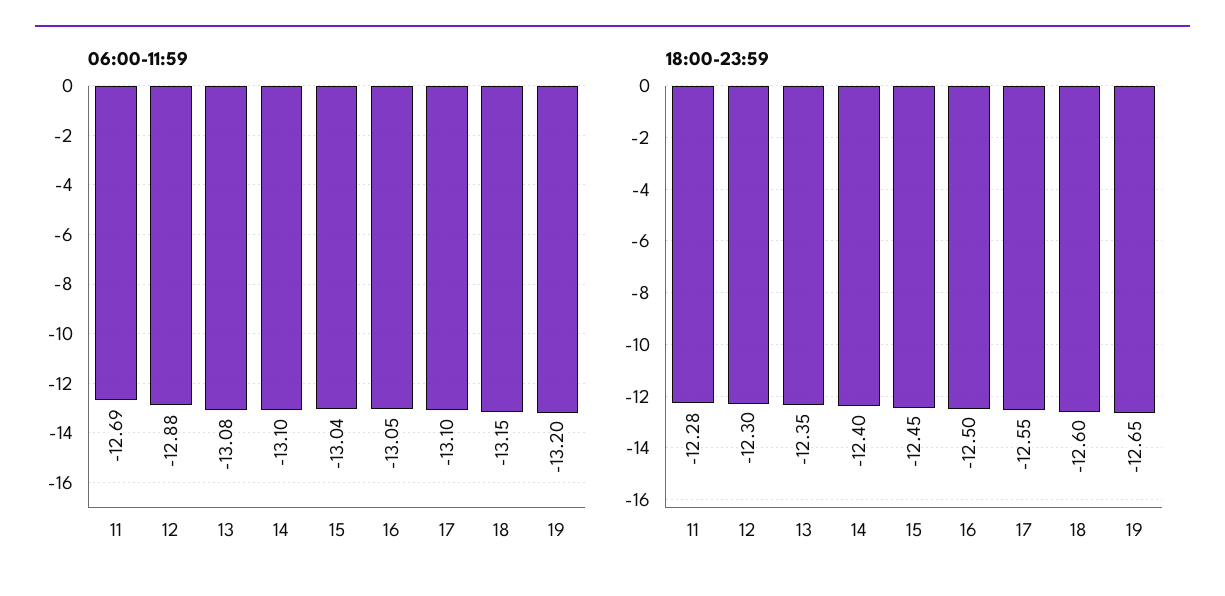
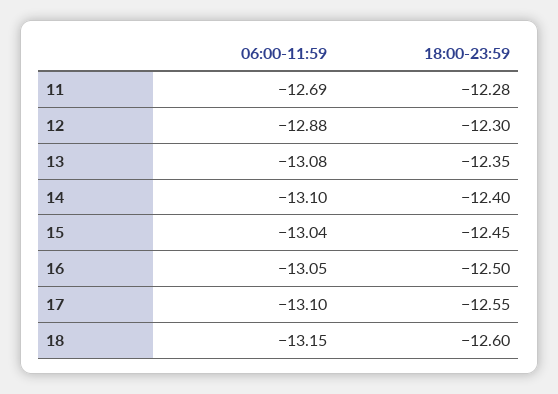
  {
    "06:00-11:59": {
      "11": -12.69,
      "12": -12.88,
      "13": -13.08,
      "14": -13.1,
      "15": -13.04,
      "16": -13.05,
      "17": -13.1,
-     "18": -13.15,
+     "18": -13.15
-     "19": -13.2
    },
    "18:00-23:59": {
      "11": -12.28,
      "12": -12.3,
      "13": -12.35,
      "14": -12.4,
      "15": -12.45,
      "16": -12.5,
      "17": -12.55,
-     "18": -12.6,
+     "18": -12.6
-     "19": -12.65
    }
  }

